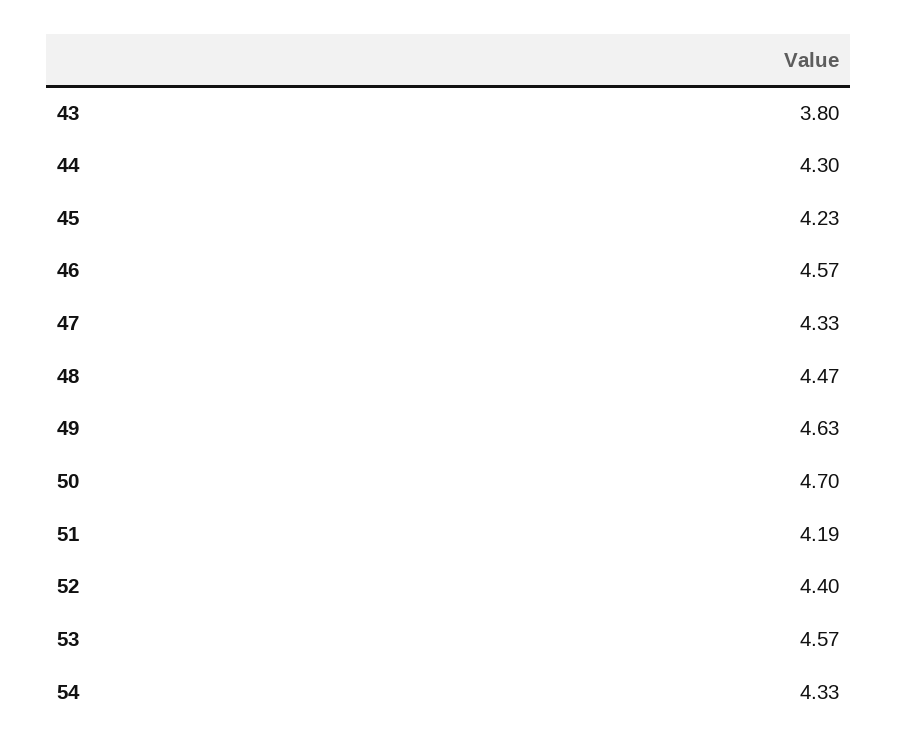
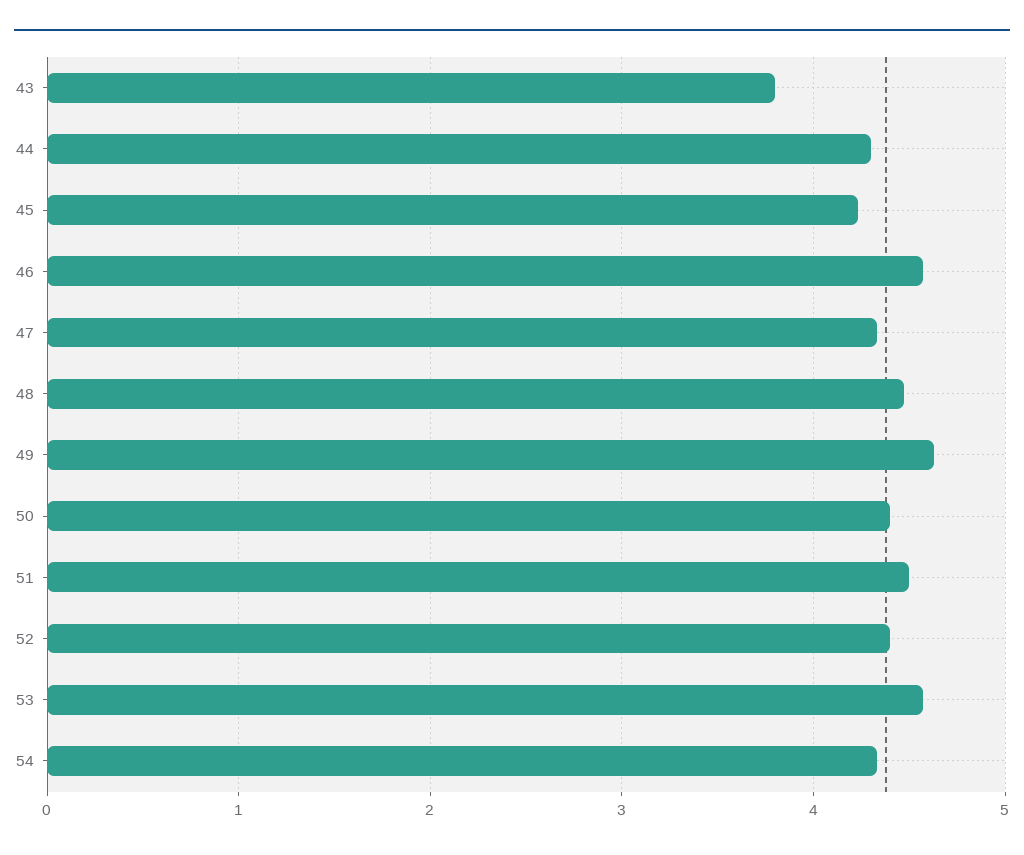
  {
    "43": 3.8,
    "44": 4.3,
    "45": 4.23,
    "46": 4.57,
    "47": 4.33,
    "48": 4.47,
    "49": 4.63,
-   "50": 4.7,
+   "50": 4.4,
-   "51": 4.19,
+   "51": 4.5,
    "52": 4.4,
    "53": 4.57,
    "54": 4.33
  }

